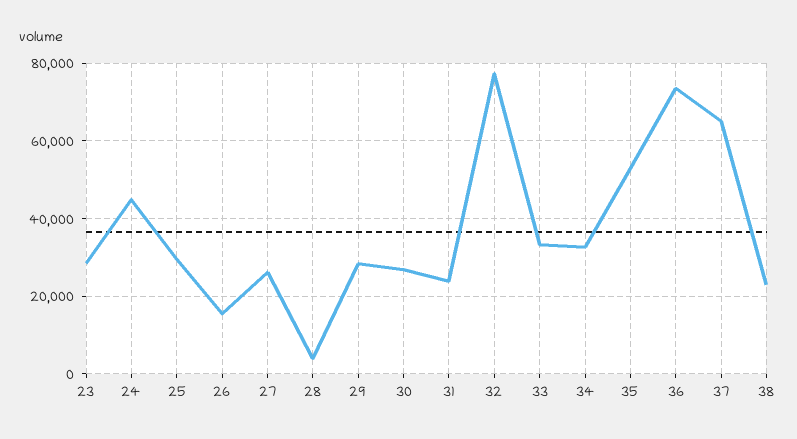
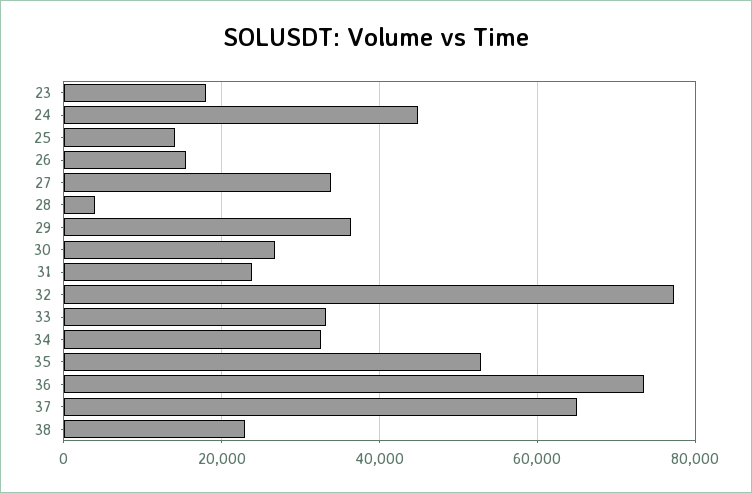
  {
-   "23": 28000,
+   "23": 18000,
    "24": 44000,
-   "25": 30000,
+   "25": 14000,
    "26": 16000,
-   "27": 26000,
+   "27": 34000,
    "28": 4000,
-   "29": 28000,
+   "29": 36000,
    "30": 26000,
    "31": 24000,
    "32": 78000,
    "33": 34000,
    "34": 32000,
    "35": 52000,
    "36": 74000,
    "37": 64000,
    "38": 22000
  }

